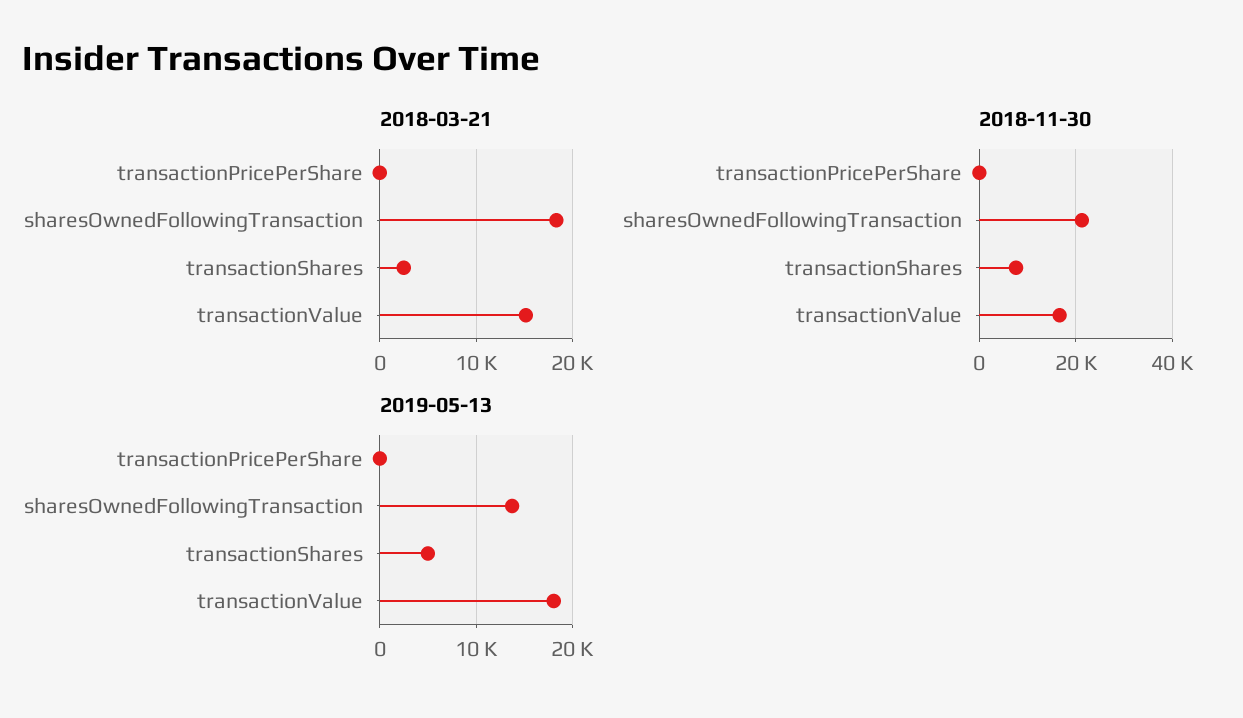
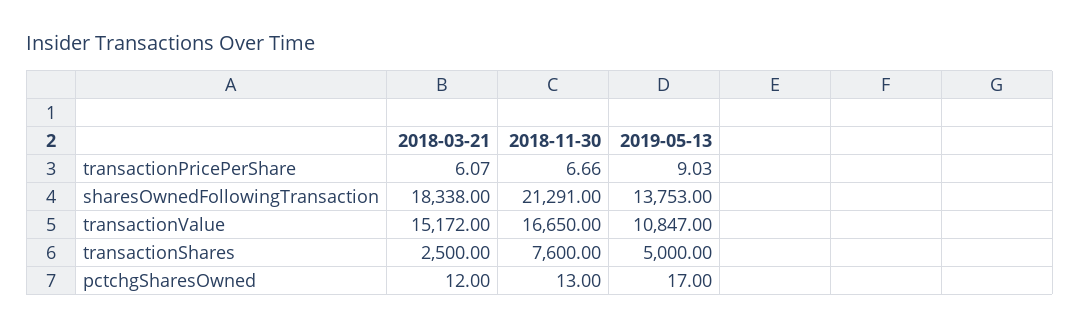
  {
    "2018-03-21": {
      "transactionPricePerShare": 6.07,
      "sharesOwnedFollowingTransaction": 18338,
      "transactionShares": 2500,
-     "transactionValue": 15172
+     "transactionValue": 15172,
+     "pctchgSharesOwned": 12
    },
    "2018-11-30": {
      "transactionPricePerShare": 6.66,
      "sharesOwnedFollowingTransaction": 21291,
      "transactionShares": 7600,
-     "transactionValue": 16650
+     "transactionValue": 16650,
+     "pctchgSharesOwned": 13
    },
    "2019-05-13": {
      "transactionPricePerShare": 9.03,
      "sharesOwnedFollowingTransaction": 13753,
      "transactionShares": 5000,
-     "transactionValue": 18000
+     "transactionValue": 10847,
+     "pctchgSharesOwned": 17
    }
  }

